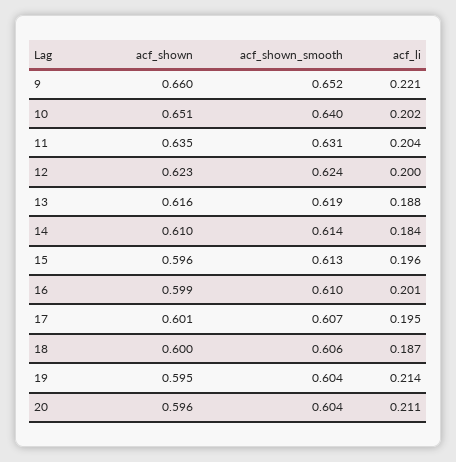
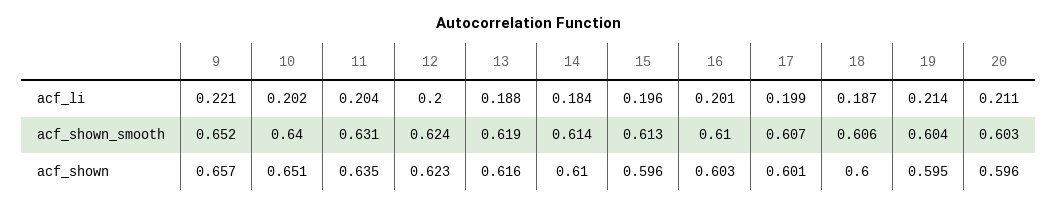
  {
    "acf_shown": {
-     "9": 0.66,
+     "9": 0.657,
      "10": 0.651,
      "11": 0.635,
      "12": 0.623,
      "13": 0.616,
      "14": 0.61,
      "15": 0.596,
-     "16": 0.599,
+     "16": 0.603,
      "17": 0.601,
      "18": 0.6,
      "19": 0.595,
      "20": 0.596
    },
    "acf_shown_smooth": {
      "9": 0.652,
      "10": 0.64,
      "11": 0.631,
      "12": 0.624,
      "13": 0.619,
      "14": 0.614,
      "15": 0.613,
      "16": 0.61,
      "17": 0.607,
      "18": 0.606,
      "19": 0.604,
-     "20": 0.604
+     "20": 0.603
    },
    "acf_li": {
      "9": 0.221,
      "10": 0.202,
      "11": 0.204,
      "12": 0.2,
      "13": 0.188,
      "14": 0.184,
      "15": 0.196,
      "16": 0.201,
-     "17": 0.195,
+     "17": 0.199,
      "18": 0.187,
      "19": 0.214,
      "20": 0.211
    }
  }

